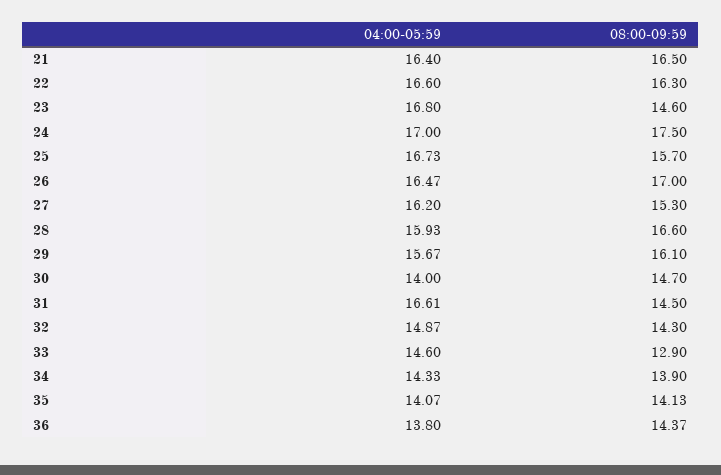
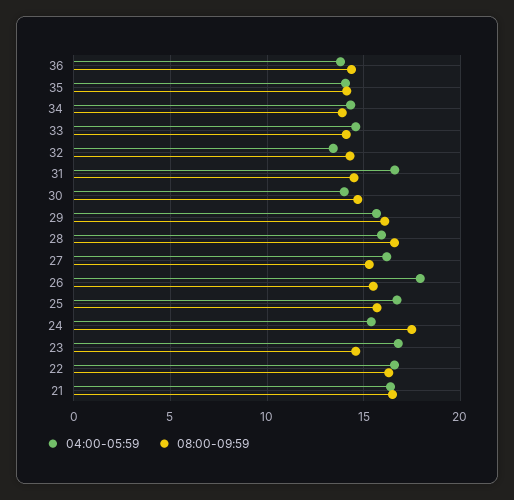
  {
    "04:00-05:59": {
      "21": 16.4,
      "22": 16.6,
      "23": 16.8,
-     "24": 17,
+     "24": 15.5,
      "25": 16.73,
-     "26": 16.47,
+     "26": 18,
      "27": 16.2,
      "28": 15.93,
      "29": 15.67,
      "30": 14,
      "31": 16.61,
-     "32": 14.87,
+     "32": 13.5,
      "33": 14.6,
      "34": 14.33,
      "35": 14.07,
      "36": 13.8
    },
    "08:00-09:59": {
      "21": 16.5,
      "22": 16.3,
      "23": 14.6,
      "24": 17.5,
      "25": 15.7,
-     "26": 17,
+     "26": 15.5,
      "27": 15.3,
      "28": 16.6,
      "29": 16.1,
      "30": 14.7,
      "31": 14.5,
      "32": 14.3,
-     "33": 12.9,
+     "33": 14,
      "34": 13.9,
      "35": 14.13,
      "36": 14.37
    }
  }

